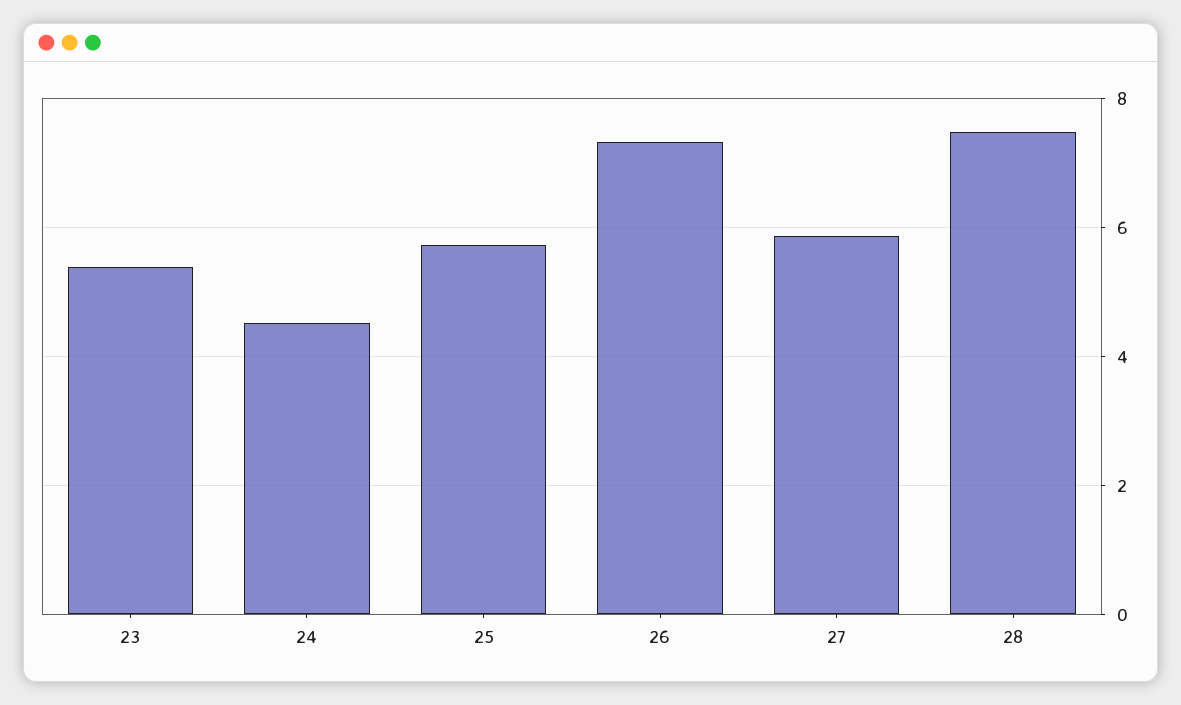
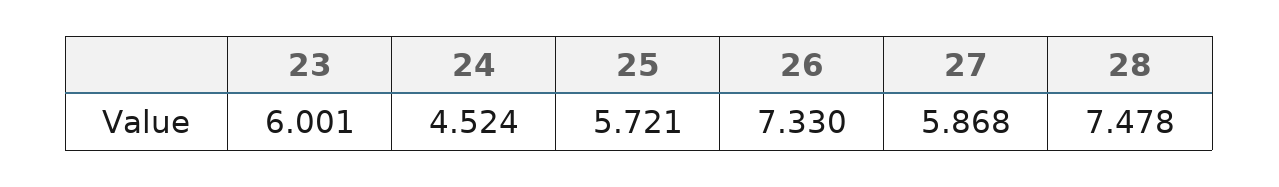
  {
-   "23": 5.4,
+   "23": 6.001,
    "24": 4.524,
    "25": 5.721,
    "26": 7.33,
    "27": 5.868,
    "28": 7.478
  }

